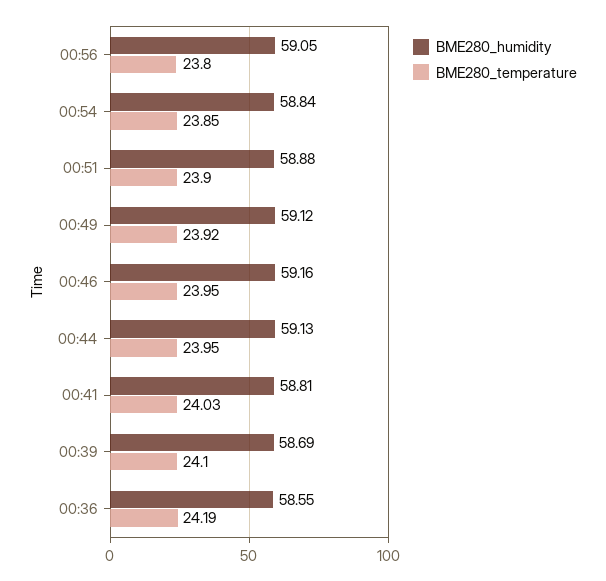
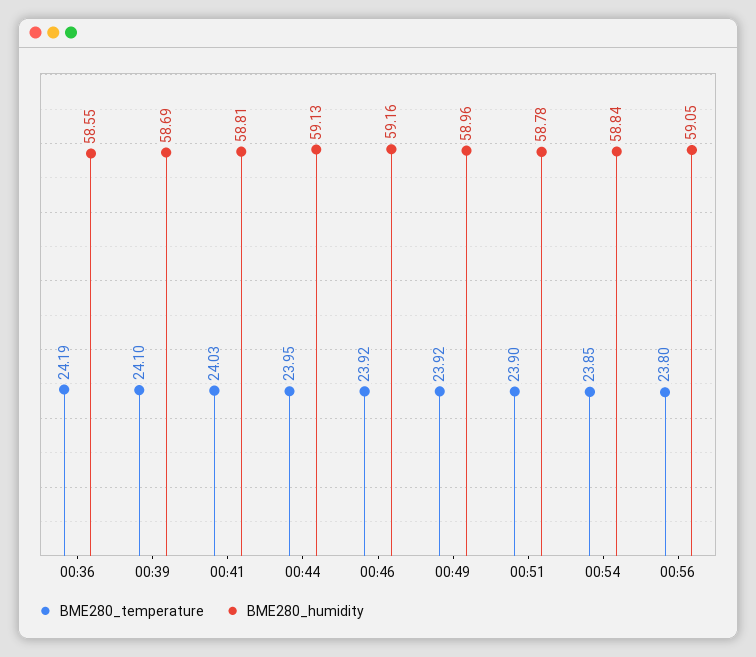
  {
    "BME280_humidity": {
      "00:56": 59.05,
      "00:54": 58.84,
-     "00:51": 58.88,
+     "00:51": 58.78,
-     "00:49": 59.12,
+     "00:49": 58.96,
      "00:46": 59.16,
      "00:44": 59.13,
      "00:41": 58.81,
      "00:39": 58.69,
      "00:36": 58.55
    },
    "BME280_temperature": {
      "00:56": 23.8,
      "00:54": 23.85,
      "00:51": 23.9,
      "00:49": 23.92,
-     "00:46": 23.95,
+     "00:46": 23.92,
      "00:44": 23.95,
      "00:41": 24.03,
      "00:39": 24.1,
      "00:36": 24.19
    }
  }

